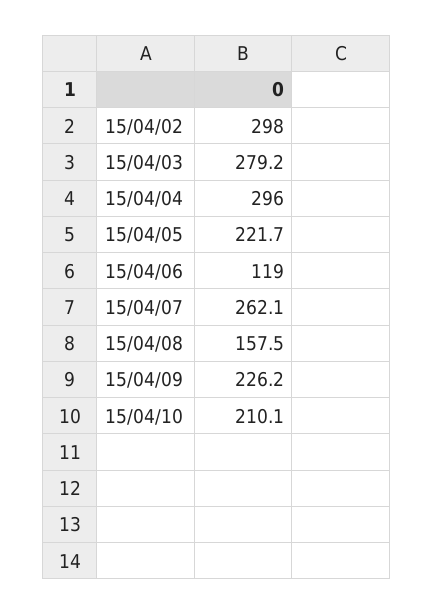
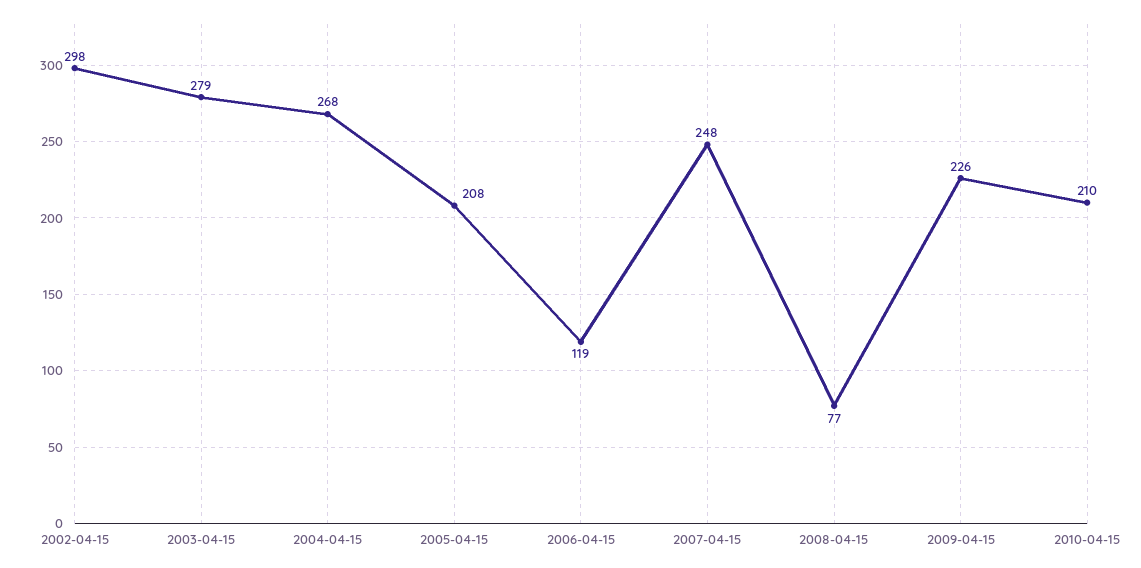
  {
    "15/04/02": 298,
    "15/04/03": 279.2,
-   "15/04/04": 296,
+   "15/04/04": 268,
-   "15/04/05": 221.7,
+   "15/04/05": 208,
    "15/04/06": 119,
-   "15/04/07": 262.1,
+   "15/04/07": 248,
-   "15/04/08": 157.5,
+   "15/04/08": 77,
    "15/04/09": 226.2,
    "15/04/10": 210.1
  }

